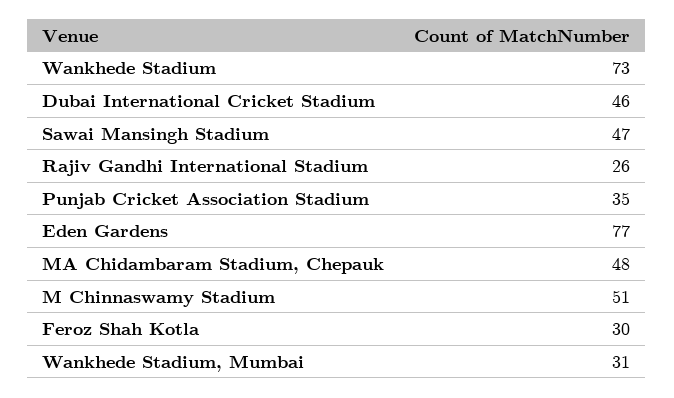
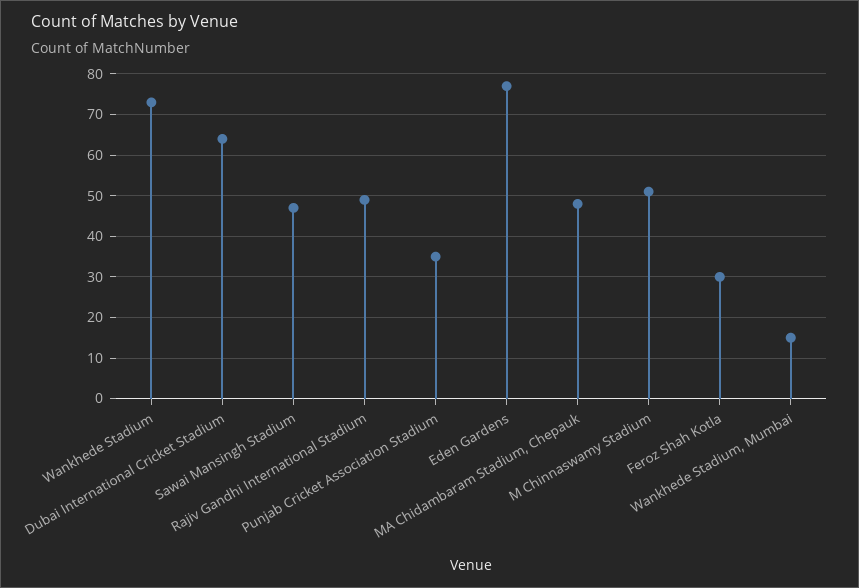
  {
    "Wankhede Stadium": 73,
-   "Dubai International Cricket Stadium": 46,
+   "Dubai International Cricket Stadium": 65,
    "Sawai Mansingh Stadium": 47,
-   "Rajiv Gandhi International Stadium": 26,
+   "Rajiv Gandhi International Stadium": 50,
    "Punjab Cricket Association Stadium": 35,
    "Eden Gardens": 77,
    "MA Chidambaram Stadium, Chepauk": 48,
    "M Chinnaswamy Stadium": 51,
    "Feroz Shah Kotla": 30,
-   "Wankhede Stadium, Mumbai": 31
+   "Wankhede Stadium, Mumbai": 15
  }

